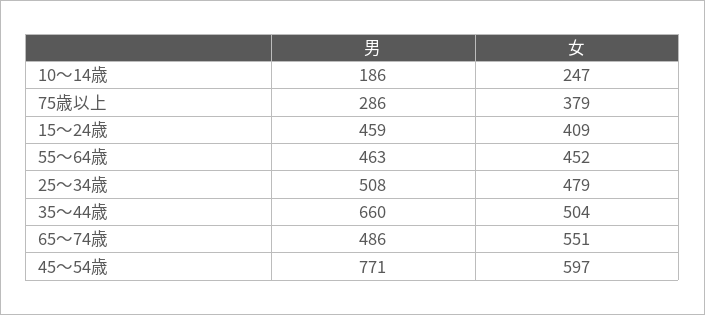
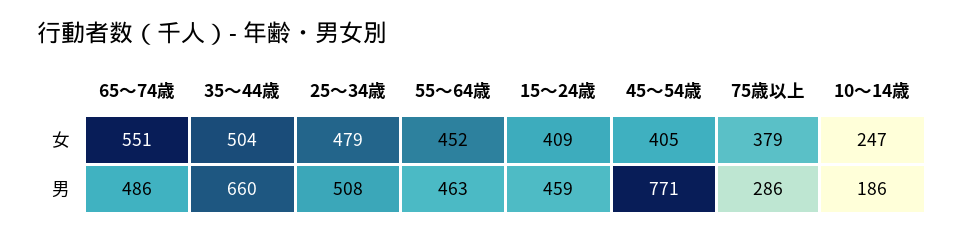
  {
    "男": {
      "10～14歳": 186,
      "75歳以上": 286,
      "15～24歳": 459,
      "55～64歳": 463,
      "25～34歳": 508,
      "35～44歳": 660,
      "65～74歳": 486,
      "45～54歳": 771
    },
    "女": {
      "10～14歳": 247,
      "75歳以上": 379,
      "15～24歳": 409,
      "55～64歳": 452,
      "25～34歳": 479,
      "35～44歳": 504,
      "65～74歳": 551,
-     "45～54歳": 597
+     "45～54歳": 405
    }
  }

